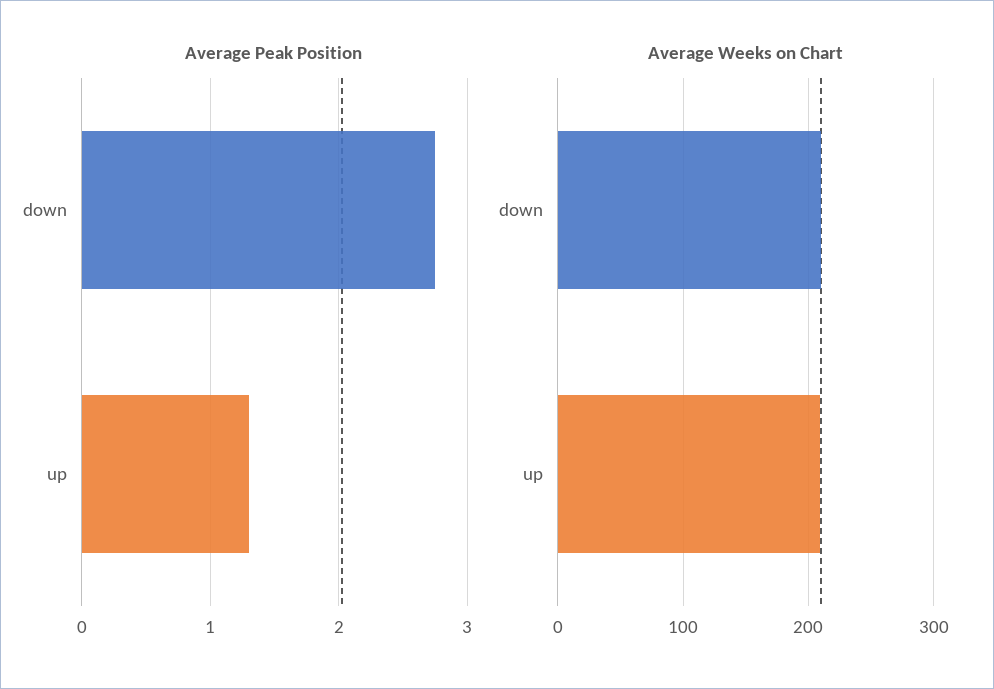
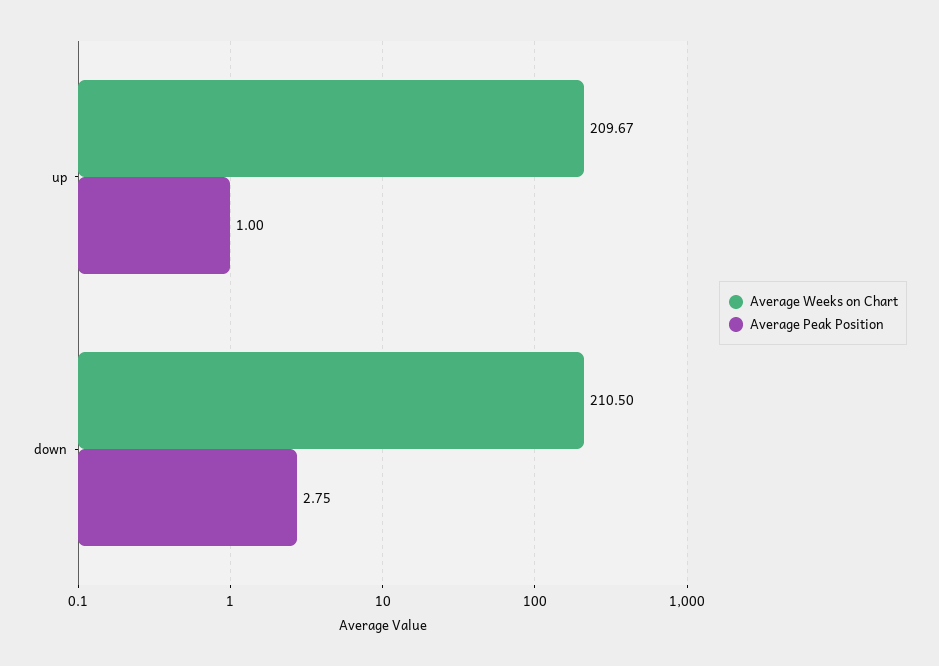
  {
    "Average Peak Position": {
      "down": 2.75,
-     "up": 1.3
+     "up": 1
    },
    "Average Weeks on Chart": {
      "down": 210.5,
      "up": 209.67
    }
  }

